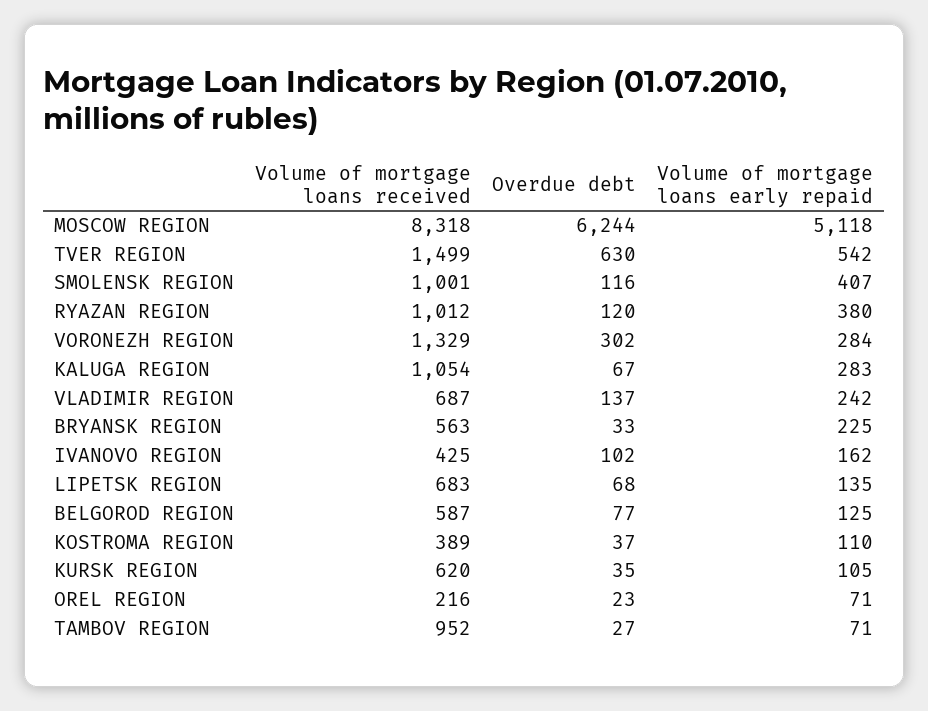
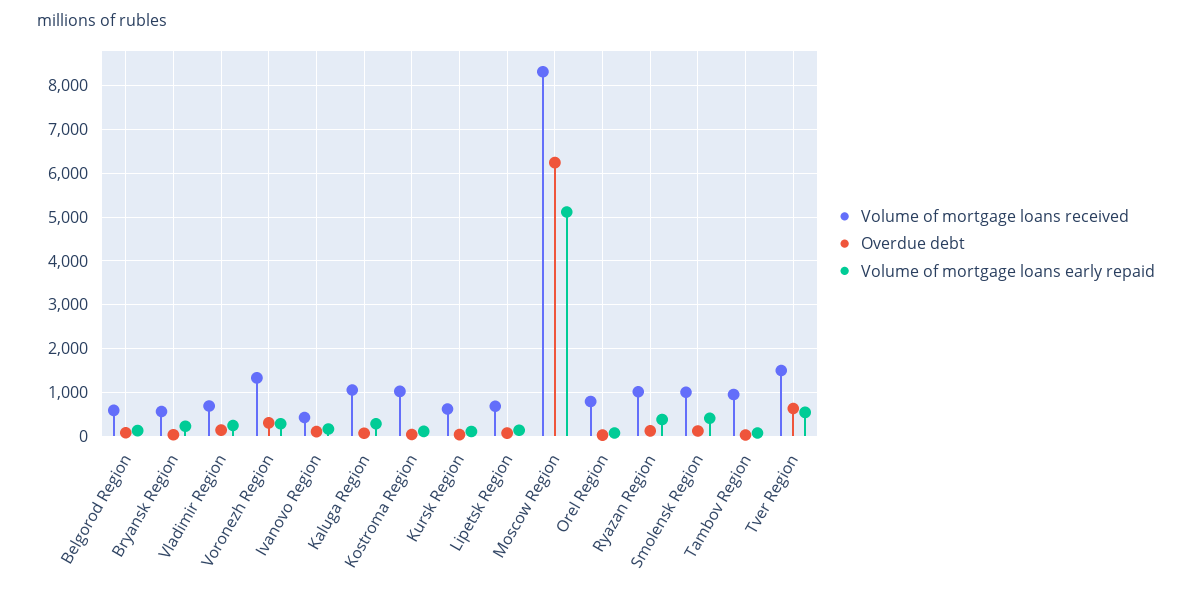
  {
    "Volume of mortgage loans received": {
      "MOSCOW REGION": 8318,
      "TVER REGION": 1499,
      "SMOLENSK REGION": 1001,
      "RYAZAN REGION": 1012,
      "VORONEZH REGION": 1329,
      "KALUGA REGION": 1054,
      "VLADIMIR REGION": 687,
      "BRYANSK REGION": 563,
      "IVANOVO REGION": 425,
      "LIPETSK REGION": 683,
      "BELGOROD REGION": 587,
-     "KOSTROMA REGION": 389,
+     "KOSTROMA REGION": 1000,
      "KURSK REGION": 620,
-     "OREL REGION": 216,
+     "OREL REGION": 800,
      "TAMBOV REGION": 952
    },
    "Overdue debt": {
      "MOSCOW REGION": 6244,
      "TVER REGION": 630,
      "SMOLENSK REGION": 116,
      "RYAZAN REGION": 120,
      "VORONEZH REGION": 302,
      "KALUGA REGION": 67,
      "VLADIMIR REGION": 137,
      "BRYANSK REGION": 33,
      "IVANOVO REGION": 102,
      "LIPETSK REGION": 68,
      "BELGOROD REGION": 77,
      "KOSTROMA REGION": 37,
      "KURSK REGION": 35,
      "OREL REGION": 23,
      "TAMBOV REGION": 27
    },
    "Volume of mortgage loans early repaid": {
      "MOSCOW REGION": 5118,
      "TVER REGION": 542,
      "SMOLENSK REGION": 407,
      "RYAZAN REGION": 380,
      "VORONEZH REGION": 284,
      "KALUGA REGION": 283,
      "VLADIMIR REGION": 242,
      "BRYANSK REGION": 225,
      "IVANOVO REGION": 162,
      "LIPETSK REGION": 135,
      "BELGOROD REGION": 125,
      "KOSTROMA REGION": 110,
      "KURSK REGION": 105,
      "OREL REGION": 71,
      "TAMBOV REGION": 71
    }
  }

